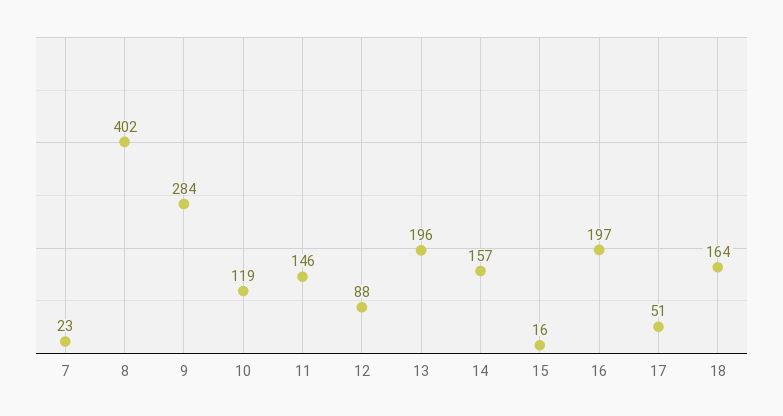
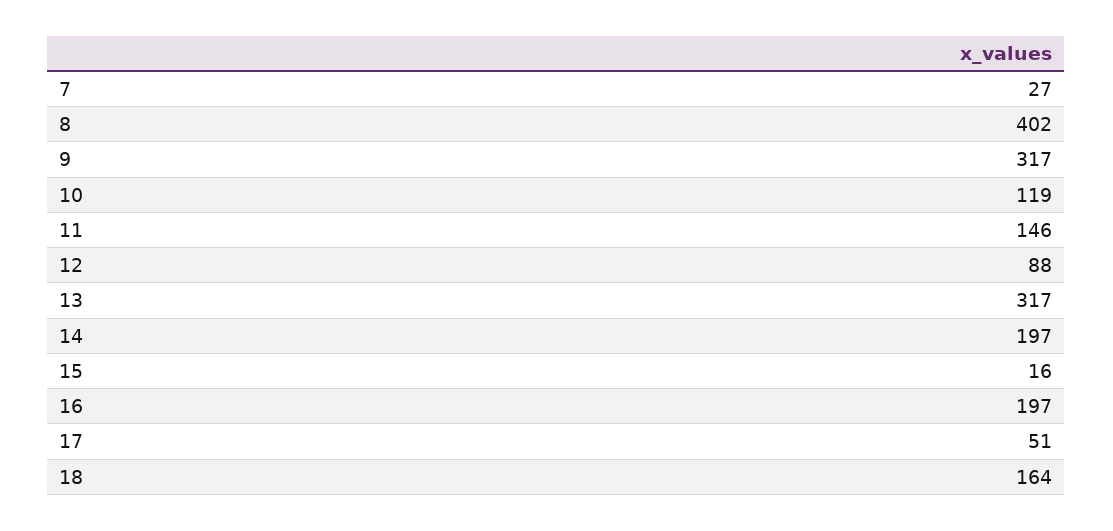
  {
-   "7": 23,
+   "7": 27,
    "8": 402,
-   "9": 284,
+   "9": 317,
    "10": 119,
    "11": 146,
    "12": 88,
-   "13": 196,
+   "13": 317,
-   "14": 157,
+   "14": 197,
    "15": 16,
    "16": 197,
    "17": 51,
    "18": 164
  }

